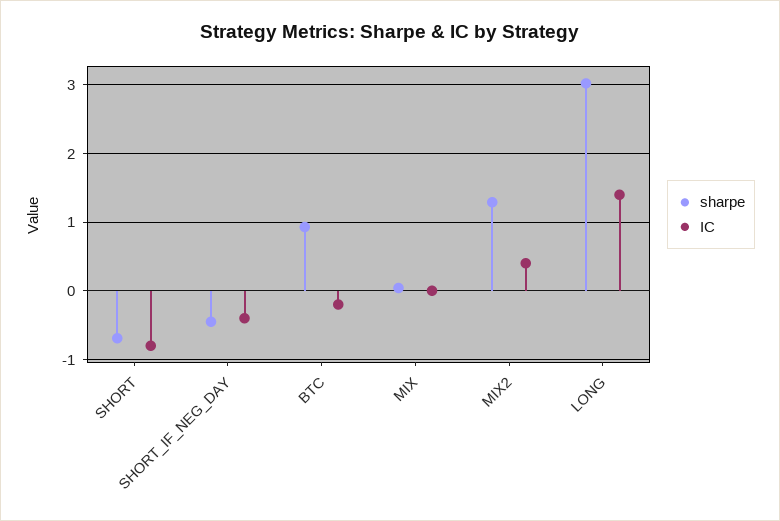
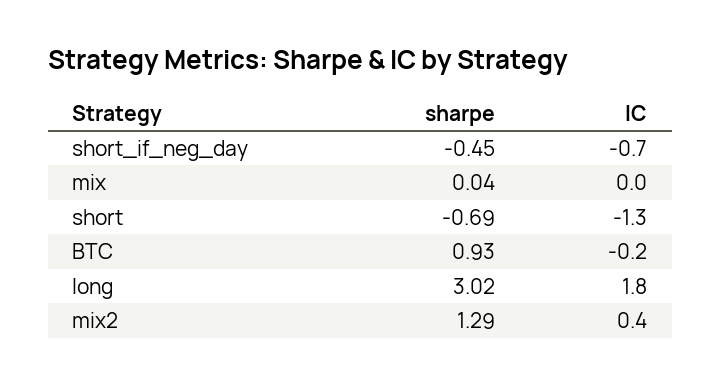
  {
    "sharpe": {
      "SHORT": -0.69,
      "SHORT_IF_NEG_DAY": -0.45,
      "BTC": 0.93,
      "MIX": 0.04,
      "MIX2": 1.29,
      "LONG": 3.02
    },
    "IC": {
-     "SHORT": -0.8,
+     "SHORT": -1.3,
-     "SHORT_IF_NEG_DAY": -0.4,
+     "SHORT_IF_NEG_DAY": -0.7,
      "BTC": -0.2,
      "MIX": 0,
      "MIX2": 0.4,
-     "LONG": 1.4
+     "LONG": 1.8
    }
  }

